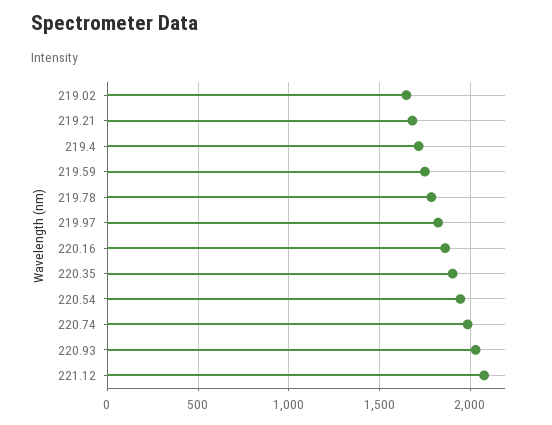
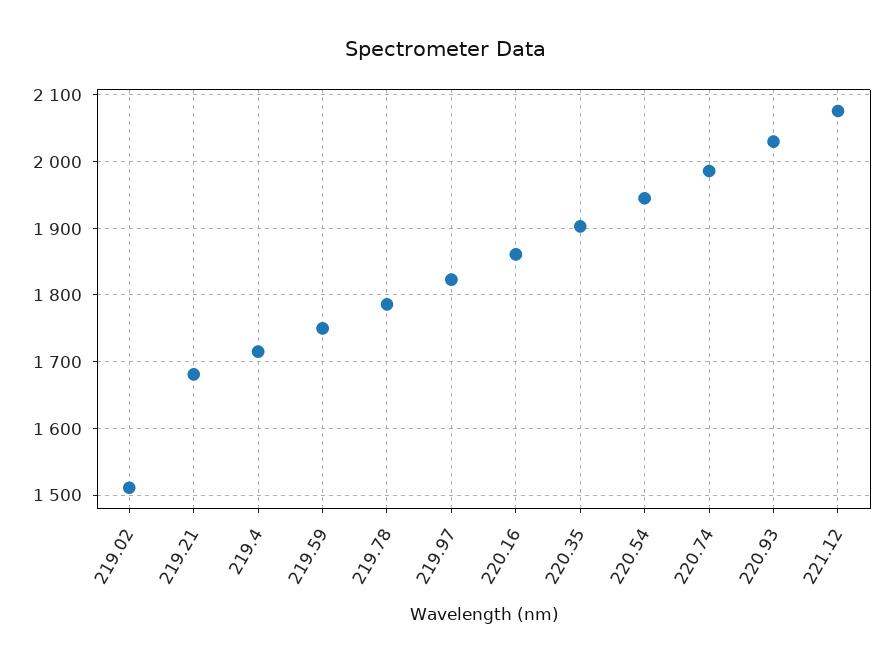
  {
-   "219.02": 1650,
+   "219.02": 1510,
    "219.21": 1680,
    "219.4": 1720,
    "219.59": 1750,
    "219.78": 1790,
    "219.97": 1820,
    "220.16": 1860,
    "220.35": 1900,
    "220.54": 1950,
    "220.74": 1990,
    "220.93": 2030,
    "221.12": 2080
  }

